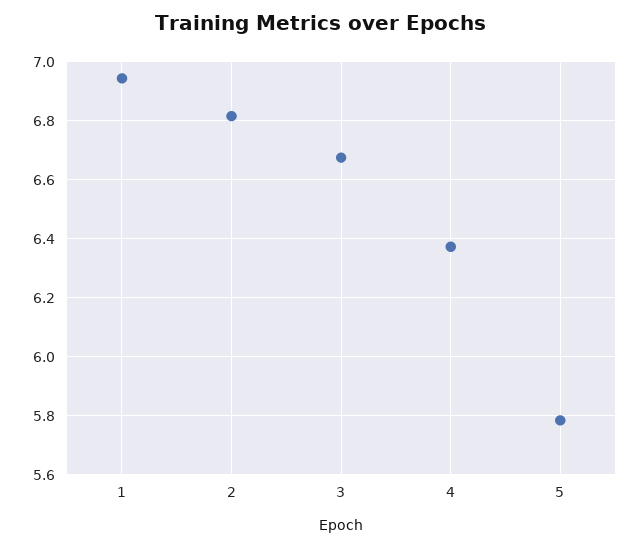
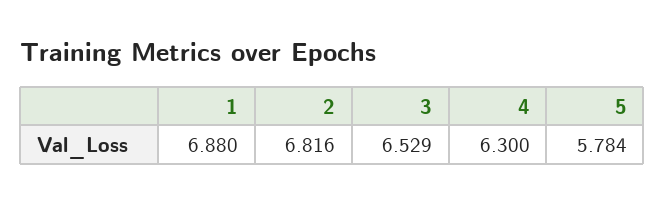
  {
-   "1": 6.95,
+   "1": 6.88,
    "2": 6.816,
-   "3": 6.675,
+   "3": 6.529,
-   "4": 6.375,
+   "4": 6.3,
    "5": 5.784
  }

